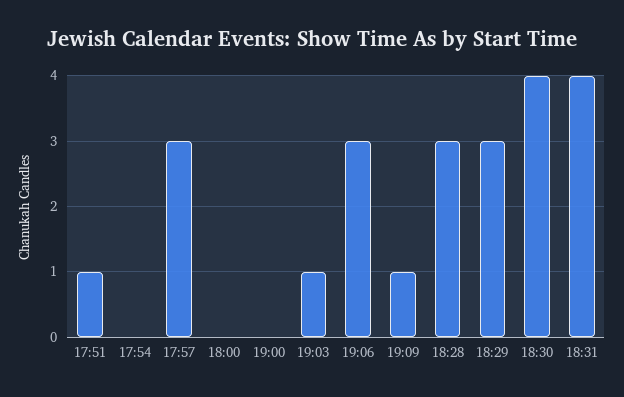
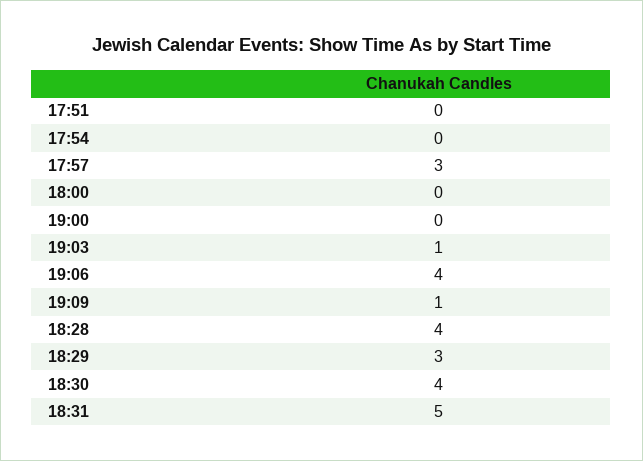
  {
-   "17:51": 1,
+   "17:51": 0,
    "17:54": 0,
    "17:57": 3,
    "18:00": 0,
    "19:00": 0,
    "19:03": 1,
-   "19:06": 3,
+   "19:06": 4,
    "19:09": 1,
-   "18:28": 3,
+   "18:28": 4,
    "18:29": 3,
    "18:30": 4,
-   "18:31": 4
+   "18:31": 5
  }

